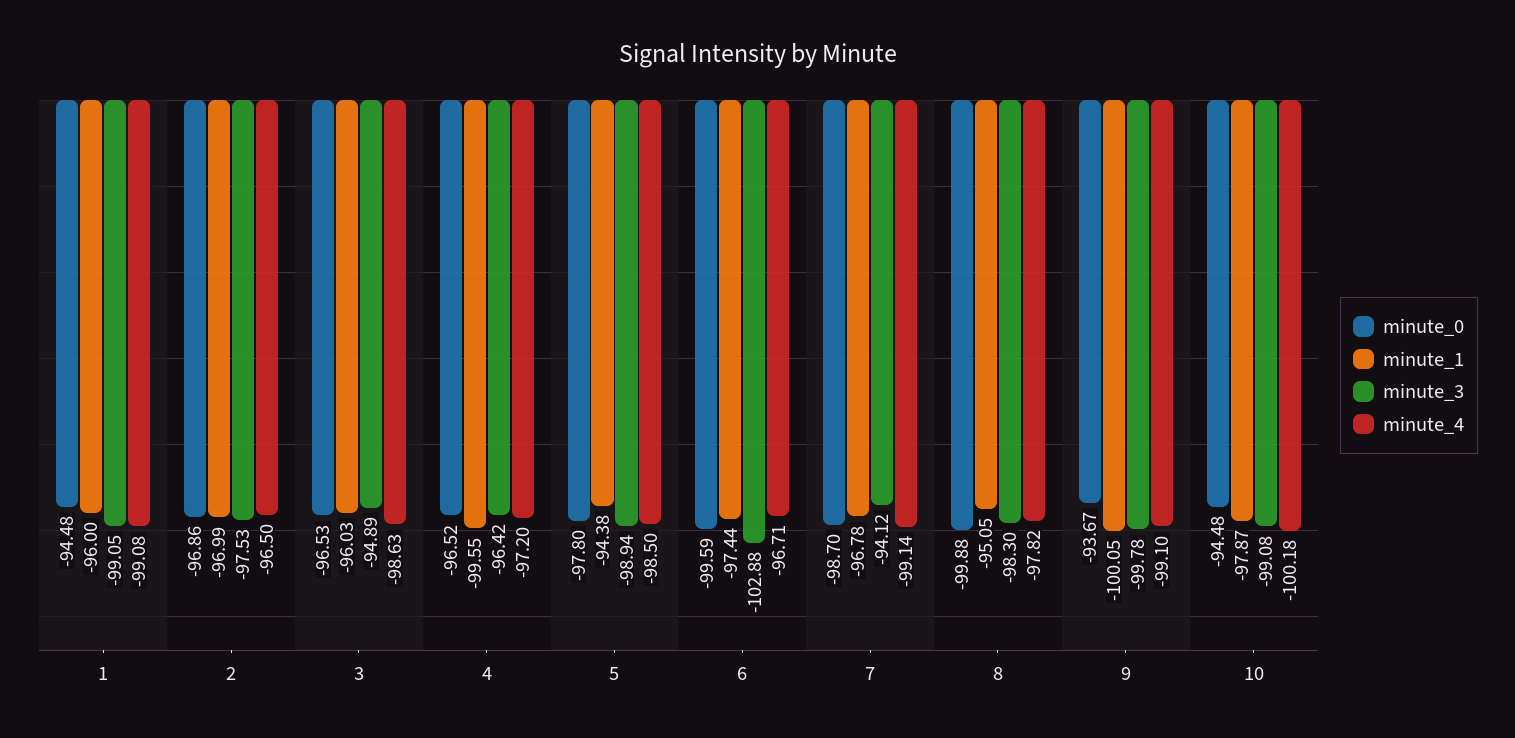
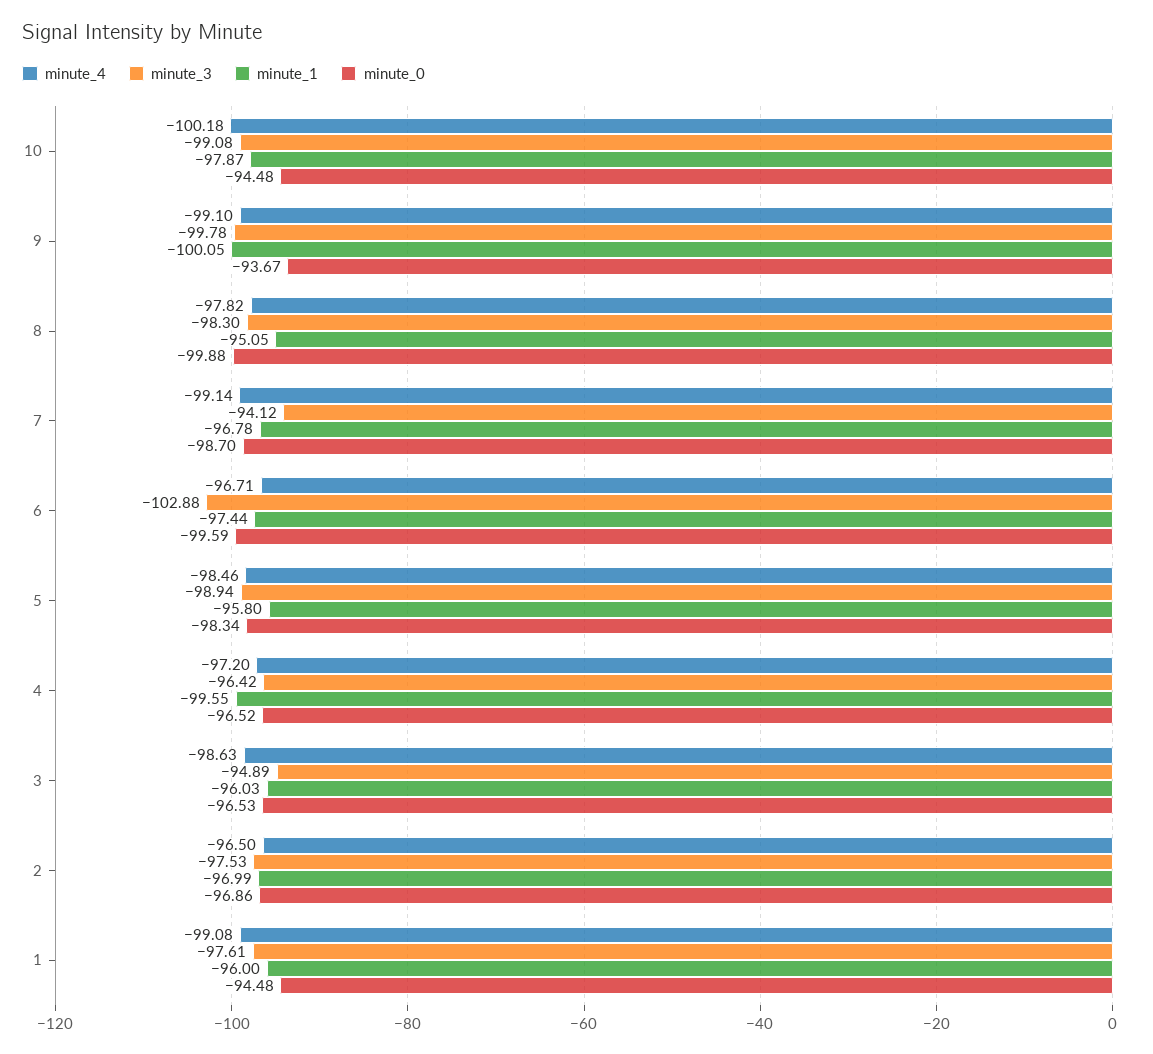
  {
    "minute_0": {
      "1": -94.48,
      "2": -96.86,
      "3": -96.53,
      "4": -96.52,
-     "5": -97.8,
+     "5": -98.34,
      "6": -99.59,
      "7": -98.7,
      "8": -99.88,
      "9": -93.67,
      "10": -94.48
    },
    "minute_1": {
      "1": -96,
      "2": -96.99,
      "3": -96.03,
      "4": -99.55,
-     "5": -94.38,
+     "5": -95.8,
      "6": -97.44,
      "7": -96.78,
      "8": -95.05,
      "9": -100.05,
      "10": -97.87
    },
    "minute_3": {
-     "1": -99.05,
+     "1": -97.61,
      "2": -97.53,
      "3": -94.89,
      "4": -96.42,
      "5": -98.94,
      "6": -102.88,
      "7": -94.12,
      "8": -98.3,
      "9": -99.78,
      "10": -99.08
    },
    "minute_4": {
      "1": -99.08,
      "2": -96.5,
      "3": -98.63,
      "4": -97.2,
-     "5": -98.5,
+     "5": -98.46,
      "6": -96.71,
      "7": -99.14,
      "8": -97.82,
      "9": -99.1,
      "10": -100.18
    }
  }

